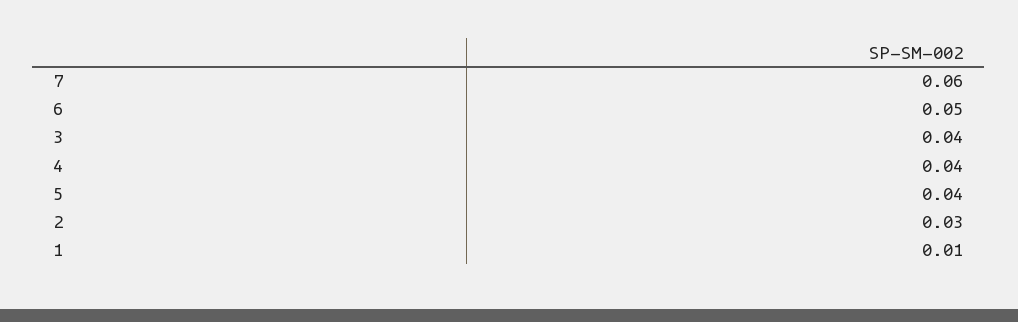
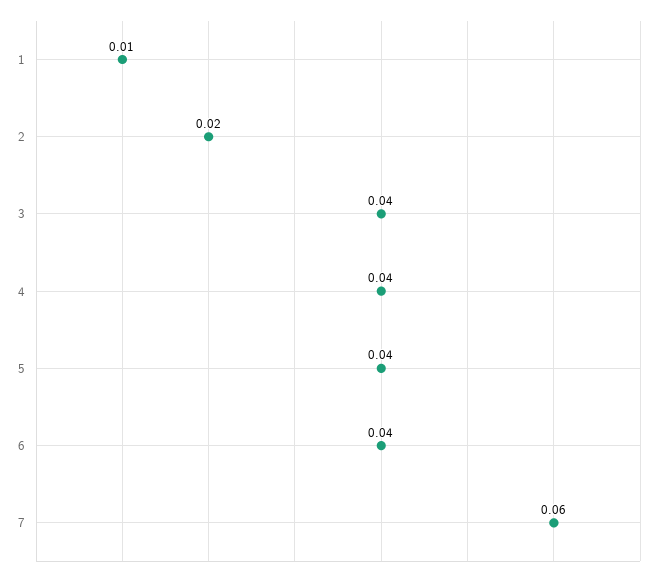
  {
    "7": 0.06,
-   "6": 0.05,
+   "6": 0.04,
    "3": 0.04,
    "4": 0.04,
    "5": 0.04,
-   "2": 0.03,
+   "2": 0.02,
    "1": 0.01
  }

